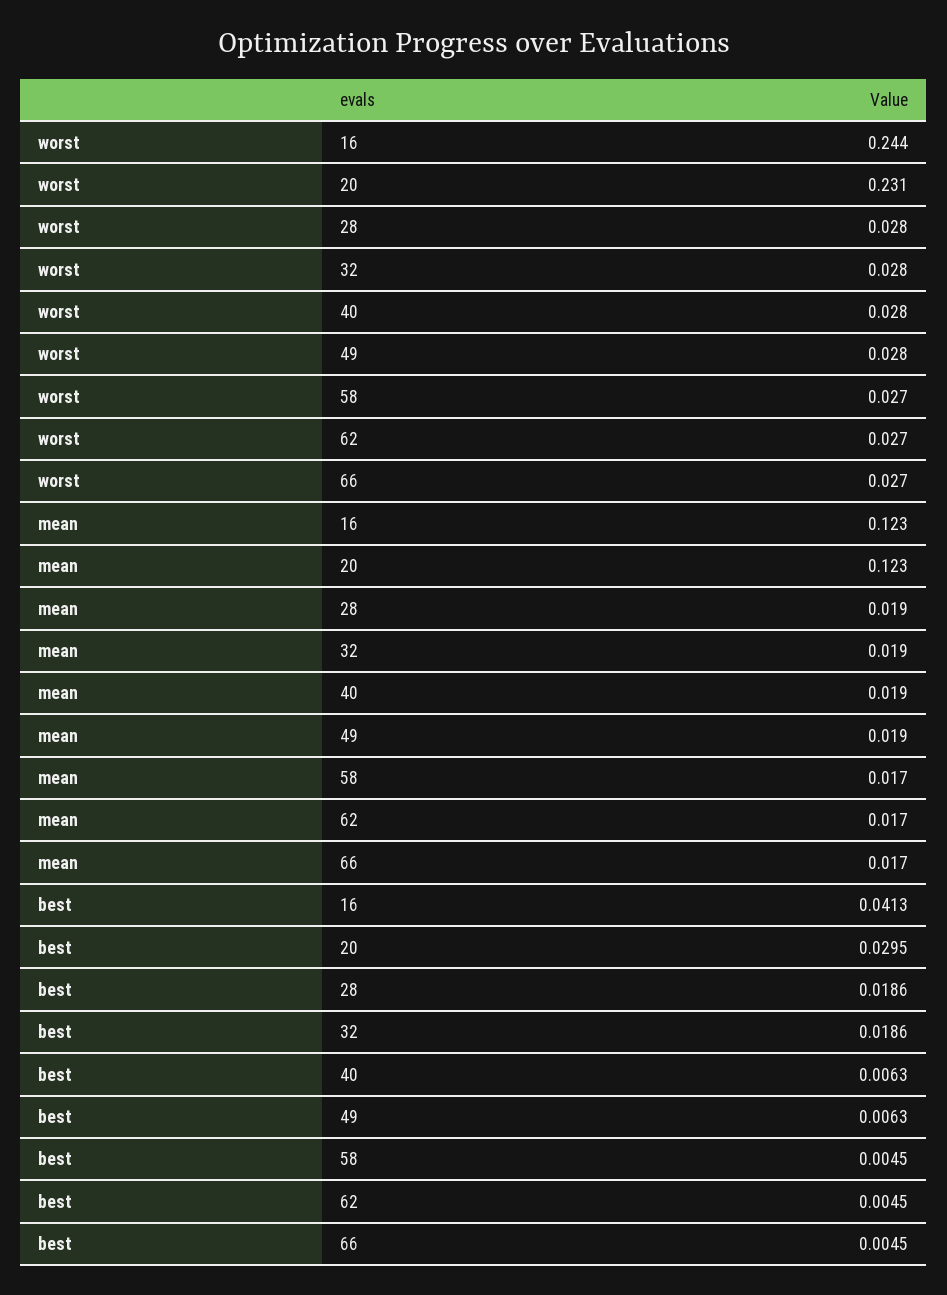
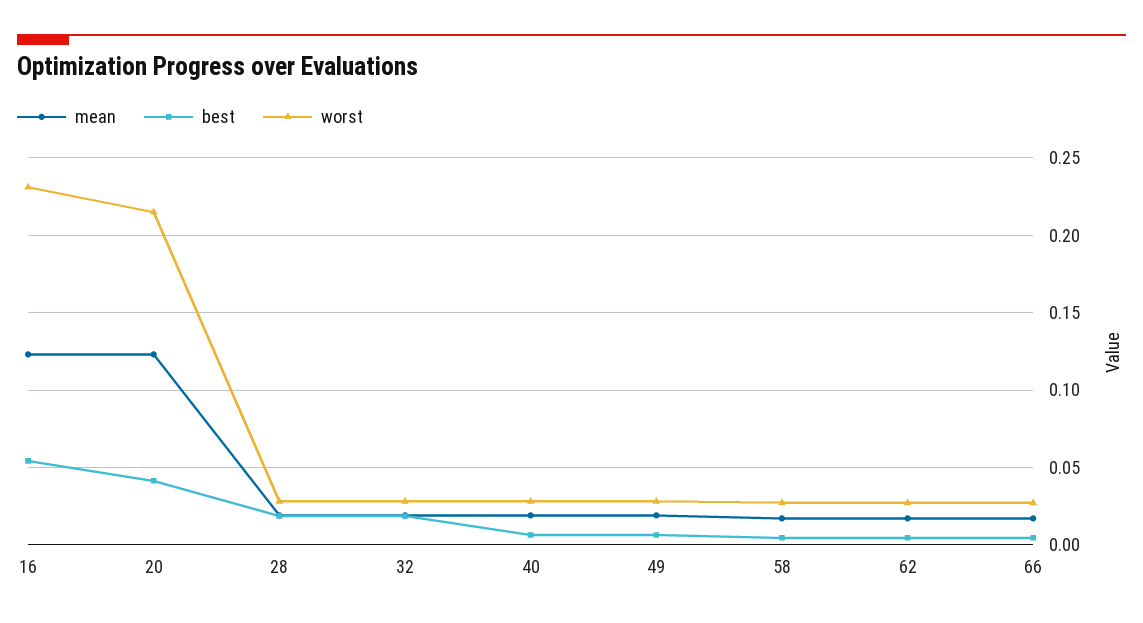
  {
    "worst": {
-     "16": 0.244,
+     "16": 0.23,
-     "20": 0.231,
+     "20": 0.215,
      "28": 0.028,
      "32": 0.028,
      "40": 0.028,
      "49": 0.028,
      "58": 0.027,
      "62": 0.027,
      "66": 0.027
    },
    "mean": {
      "16": 0.123,
      "20": 0.123,
      "28": 0.019,
      "32": 0.019,
      "40": 0.019,
      "49": 0.019,
      "58": 0.017,
      "62": 0.017,
      "66": 0.017
    },
    "best": {
-     "16": 0.0413,
+     "16": 0.055,
-     "20": 0.0295,
+     "20": 0.04,
      "28": 0.0186,
      "32": 0.0186,
      "40": 0.0063,
      "49": 0.0063,
      "58": 0.0045,
      "62": 0.0045,
      "66": 0.0045
    }
  }

